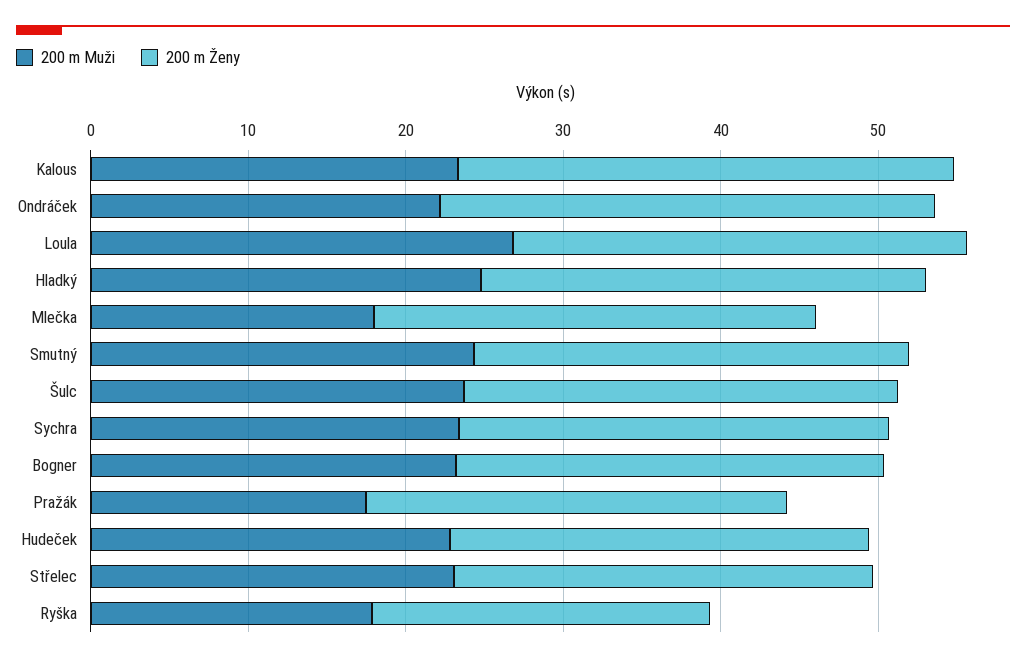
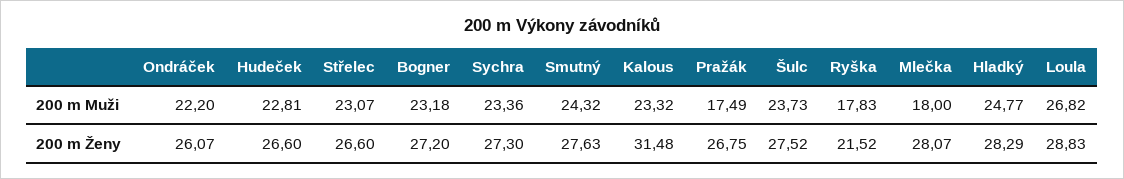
  {
    "200 m Muži": {
      "Kalous": 23.32,
      "Ondráček": 22.2,
      "Loula": 26.82,
      "Hladký": 24.77,
      "Mlečka": 18,
      "Smutný": 24.32,
      "Šulc": 23.73,
      "Sychra": 23.36,
      "Bogner": 23.18,
      "Pražák": 17.49,
      "Hudeček": 22.81,
      "Střelec": 23.07,
      "Ryška": 17.83
    },
    "200 m Ženy": {
      "Kalous": 31.48,
-     "Ondráček": 32,
+     "Ondráček": 26.07,
      "Loula": 28.83,
      "Hladký": 28.29,
      "Mlečka": 28.07,
      "Smutný": 27.63,
      "Šulc": 27.52,
      "Sychra": 27.3,
      "Bogner": 27.2,
      "Pražák": 26.75,
      "Hudeček": 26.6,
      "Střelec": 26.6,
      "Ryška": 21.52
    }
  }

